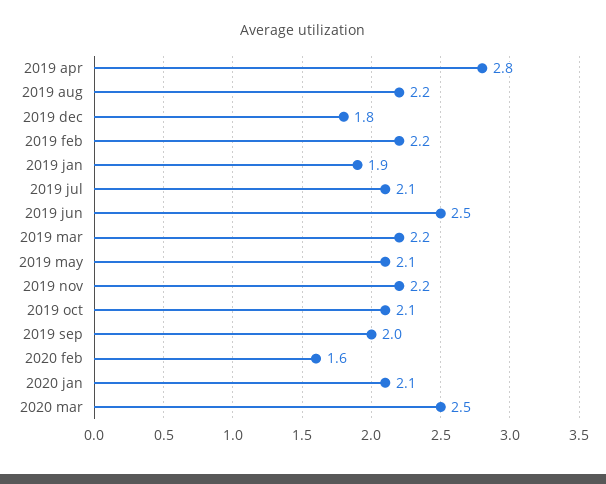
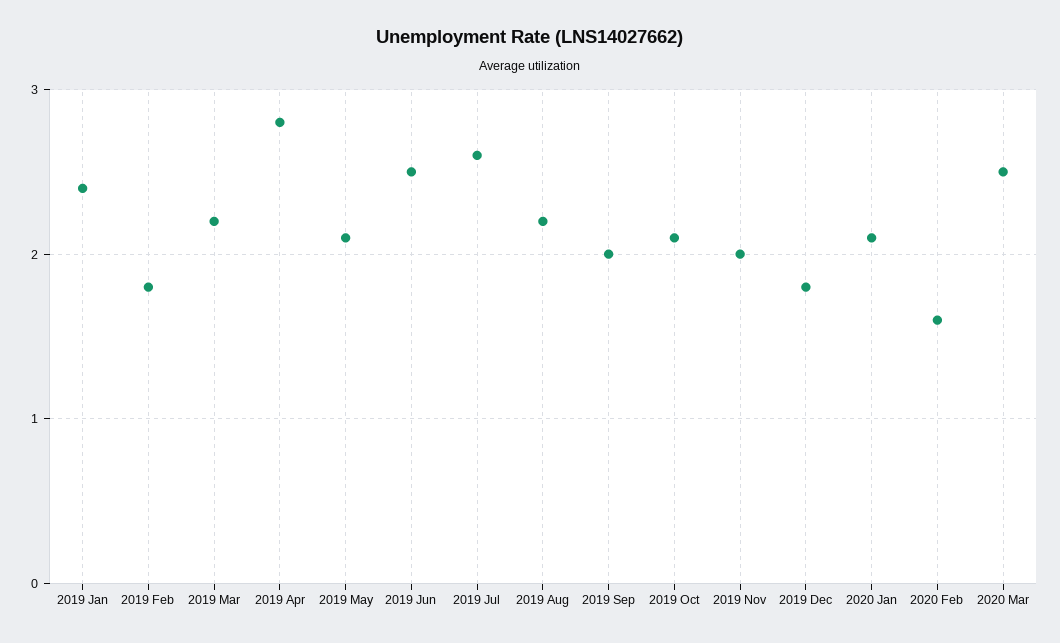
  {
    "2019 apr": 2.8,
    "2019 aug": 2.2,
    "2019 dec": 1.8,
-   "2019 feb": 2.2,
+   "2019 feb": 1.8,
-   "2019 jan": 1.9,
+   "2019 jan": 2.4,
-   "2019 jul": 2.1,
+   "2019 jul": 2.6,
    "2019 jun": 2.5,
    "2019 mar": 2.2,
    "2019 may": 2.1,
-   "2019 nov": 2.2,
+   "2019 nov": 2,
    "2019 oct": 2.1,
    "2019 sep": 2,
    "2020 feb": 1.6,
    "2020 jan": 2.1,
    "2020 mar": 2.5
  }

